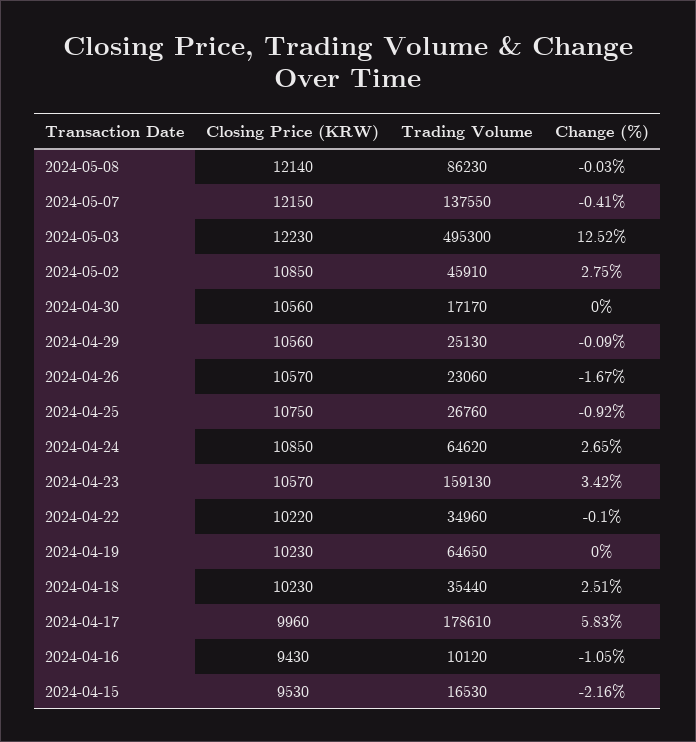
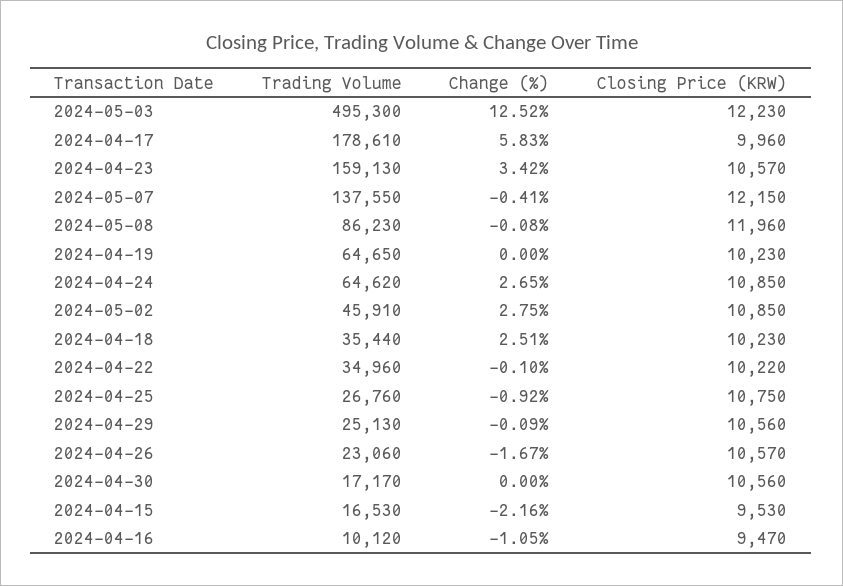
  {
    "Closing Price (KRW)": {
-     "2024-05-08": 12140,
+     "2024-05-08": 11960,
      "2024-05-07": 12150,
      "2024-05-03": 12230,
      "2024-05-02": 10850,
      "2024-04-30": 10560,
      "2024-04-29": 10560,
      "2024-04-26": 10570,
      "2024-04-25": 10750,
      "2024-04-24": 10850,
      "2024-04-23": 10570,
      "2024-04-22": 10220,
      "2024-04-19": 10230,
      "2024-04-18": 10230,
      "2024-04-17": 9960,
-     "2024-04-16": 9430,
+     "2024-04-16": 9470,
      "2024-04-15": 9530
    },
    "Trading Volume": {
      "2024-05-08": 86230,
      "2024-05-07": 137550,
      "2024-05-03": 495300,
      "2024-05-02": 45910,
      "2024-04-30": 17170,
      "2024-04-29": 25130,
      "2024-04-26": 23060,
      "2024-04-25": 26760,
      "2024-04-24": 64620,
      "2024-04-23": 159130,
      "2024-04-22": 34960,
      "2024-04-19": 64650,
      "2024-04-18": 35440,
      "2024-04-17": 178610,
      "2024-04-16": 10120,
      "2024-04-15": 16530
    },
    "Change (%)": {
-     "2024-05-08": -0.03,
+     "2024-05-08": -0.08,
      "2024-05-07": -0.41,
      "2024-05-03": 12.52,
      "2024-05-02": 2.75,
      "2024-04-30": 0,
      "2024-04-29": -0.09,
      "2024-04-26": -1.67,
      "2024-04-25": -0.92,
      "2024-04-24": 2.65,
      "2024-04-23": 3.42,
      "2024-04-22": -0.1,
      "2024-04-19": 0,
      "2024-04-18": 2.51,
      "2024-04-17": 5.83,
      "2024-04-16": -1.05,
      "2024-04-15": -2.16
    }
  }

